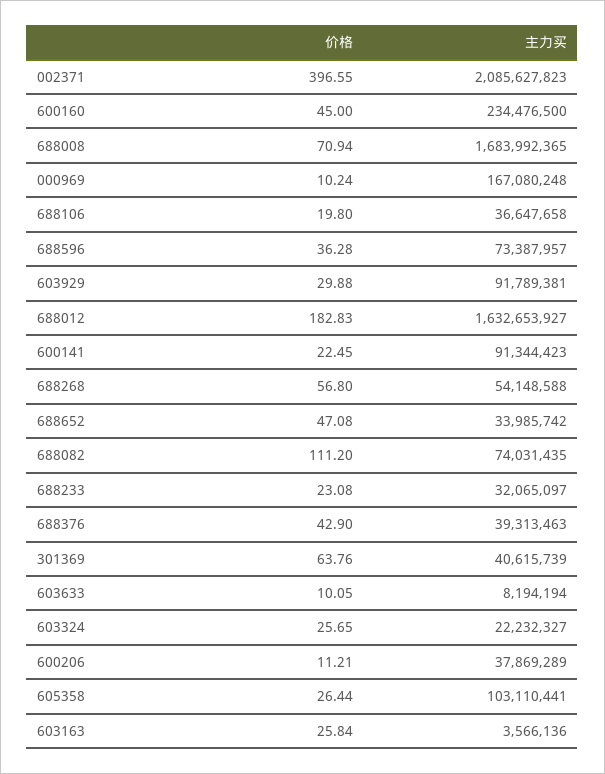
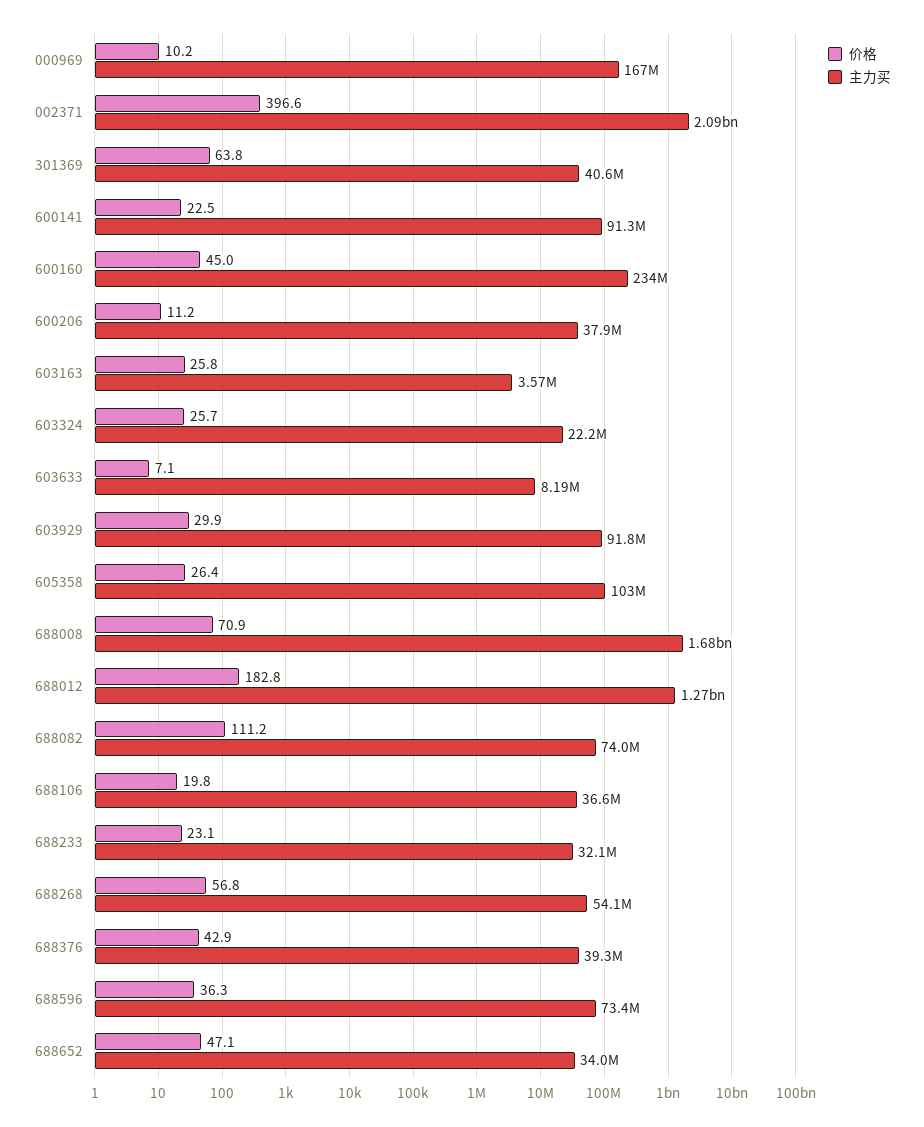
  {
    "价格": {
      "002371": 396.55,
      "600160": 45,
      "688008": 70.94,
      "000969": 10.24,
      "688106": 19.8,
      "688596": 36.28,
      "603929": 29.88,
      "688012": 182.83,
      "600141": 22.45,
      "688268": 56.8,
      "688652": 47.08,
      "688082": 111.2,
      "688233": 23.08,
      "688376": 42.9,
      "301369": 63.76,
-     "603633": 10.05,
+     "603633": 7.1,
      "603324": 25.65,
      "600206": 11.21,
      "605358": 26.44,
      "603163": 25.84
    },
    "主力买": {
      "002371": 2085627823,
      "600160": 234476500,
      "688008": 1683992365,
      "000969": 167080248,
      "688106": 36647658,
      "688596": 73387957,
      "603929": 91789381,
-     "688012": 1632653927,
+     "688012": 1270000000,
      "600141": 91344423,
      "688268": 54148588,
      "688652": 33985742,
      "688082": 74031435,
      "688233": 32065097,
      "688376": 39313463,
      "301369": 40615739,
      "603633": 8194194,
      "603324": 22232327,
      "600206": 37869289,
      "605358": 103110441,
      "603163": 3566136
    }
  }

